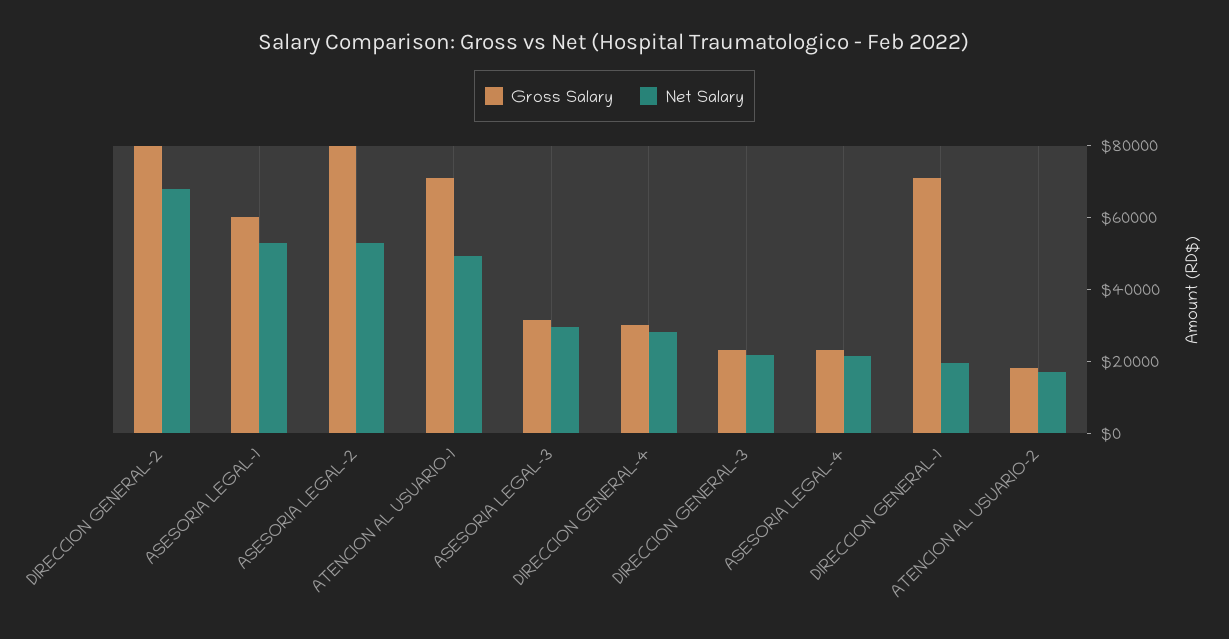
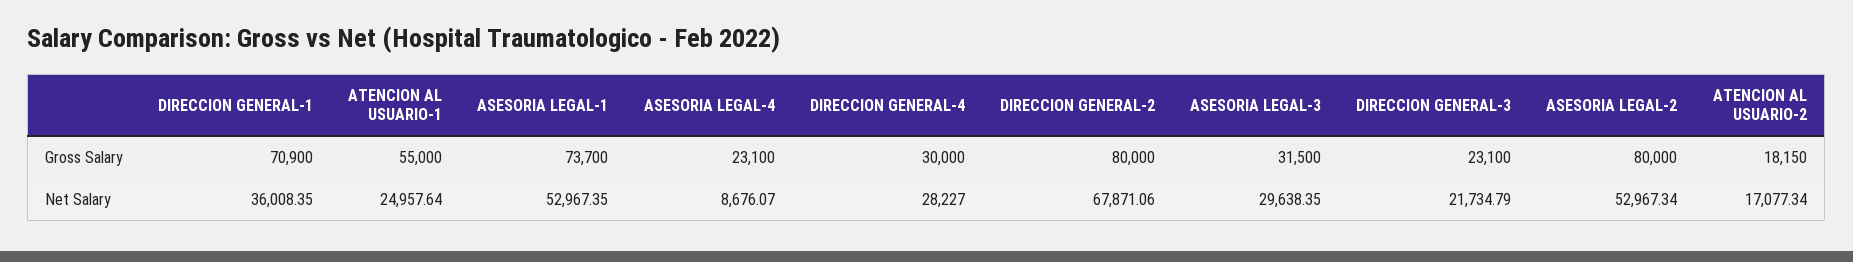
  {
    "Gross Salary": {
      "DIRECCION GENERAL-2": 80000,
-     "ASESORIA LEGAL-1": 60000,
+     "ASESORIA LEGAL-1": 73700,
      "ASESORIA LEGAL-2": 80000,
-     "ATENCION AL USUARIO-1": 70000,
+     "ATENCION AL USUARIO-1": 55000,
      "ASESORIA LEGAL-3": 31500,
      "DIRECCION GENERAL-4": 30000,
      "DIRECCION GENERAL-3": 23100,
      "ASESORIA LEGAL-4": 23100,
      "DIRECCION GENERAL-1": 70900,
      "ATENCION AL USUARIO-2": 18150
    },
    "Net Salary": {
      "DIRECCION GENERAL-2": 67871.06,
      "ASESORIA LEGAL-1": 52967.35,
      "ASESORIA LEGAL-2": 52967.34,
-     "ATENCION AL USUARIO-1": 50000,
+     "ATENCION AL USUARIO-1": 24957.64,
      "ASESORIA LEGAL-3": 29638.35,
      "DIRECCION GENERAL-4": 28227,
      "DIRECCION GENERAL-3": 21734.79,
-     "ASESORIA LEGAL-4": 20000,
+     "ASESORIA LEGAL-4": 8676.07,
-     "DIRECCION GENERAL-1": 20000,
+     "DIRECCION GENERAL-1": 36008.35,
      "ATENCION AL USUARIO-2": 17077.34
    }
  }

